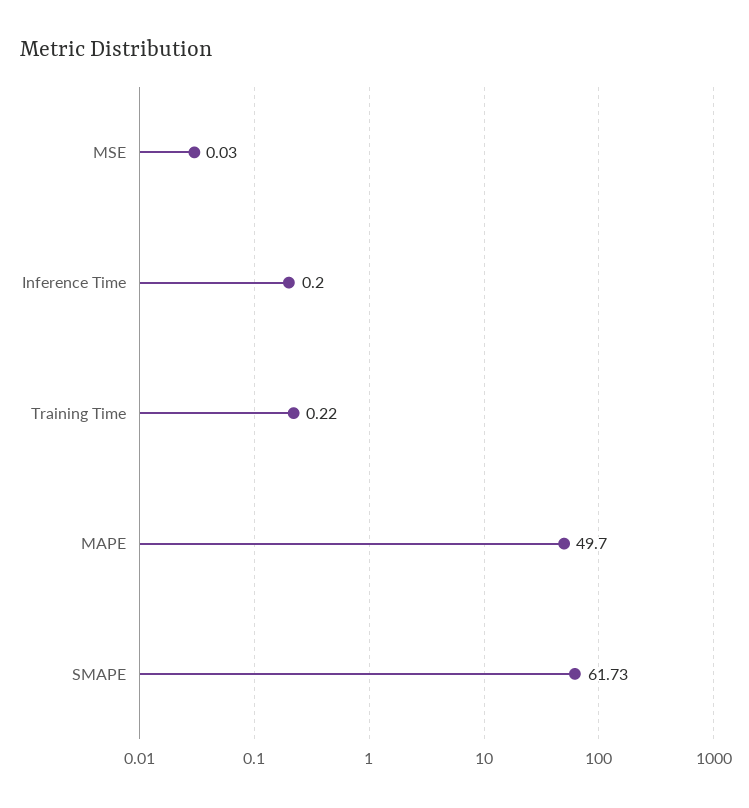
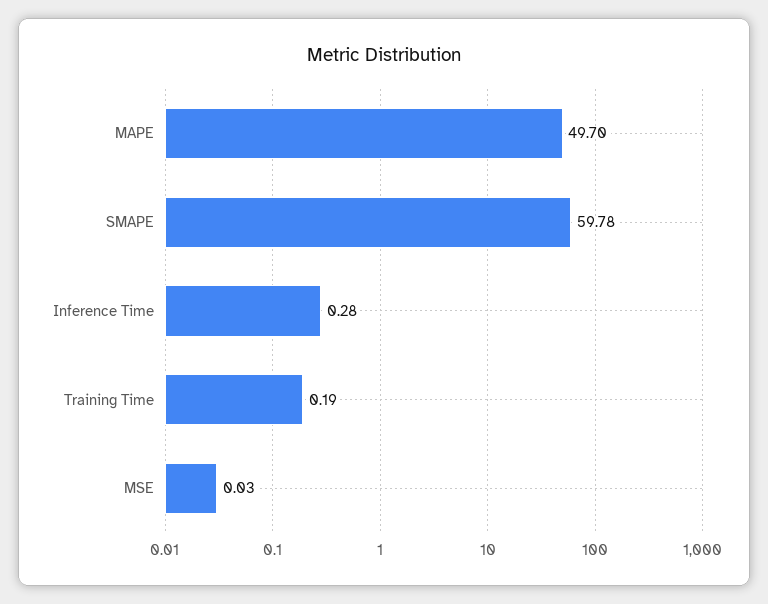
  {
    "MSE": 0.03,
-   "Inference Time": 0.2,
+   "Inference Time": 0.28,
-   "Training Time": 0.22,
+   "Training Time": 0.19,
    "MAPE": 49.7,
-   "SMAPE": 61.73
+   "SMAPE": 59.78
  }

